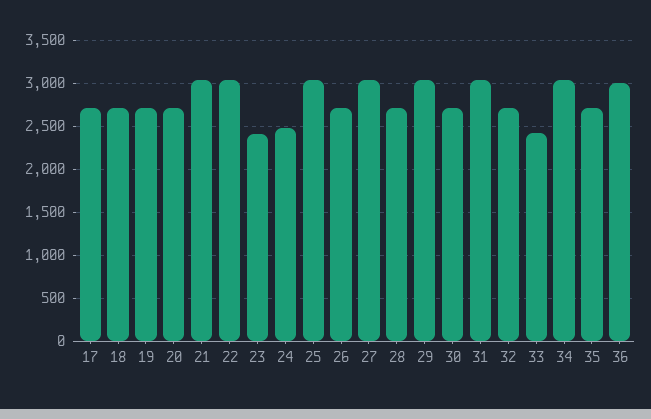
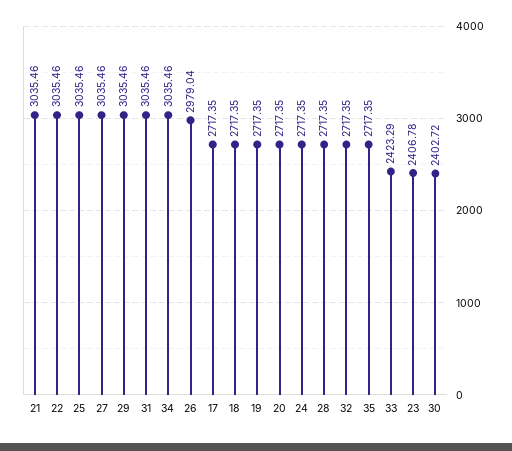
  {
    "17": 2717.35,
    "18": 2717.35,
    "19": 2717.35,
    "20": 2717.35,
    "21": 3035.46,
    "22": 3035.46,
    "23": 2406.78,
-   "24": 2500,
+   "24": 2717.35,
    "25": 3035.46,
-   "26": 2700,
+   "26": 2979.04,
    "27": 3035.46,
    "28": 2717.35,
    "29": 3035.46,
-   "30": 2700,
+   "30": 2402.72,
    "31": 3035.46,
    "32": 2717.35,
    "33": 2423.29,
    "34": 3035.46,
-   "35": 2717.35,
+   "35": 2717.35
-   "36": 3000
  }

